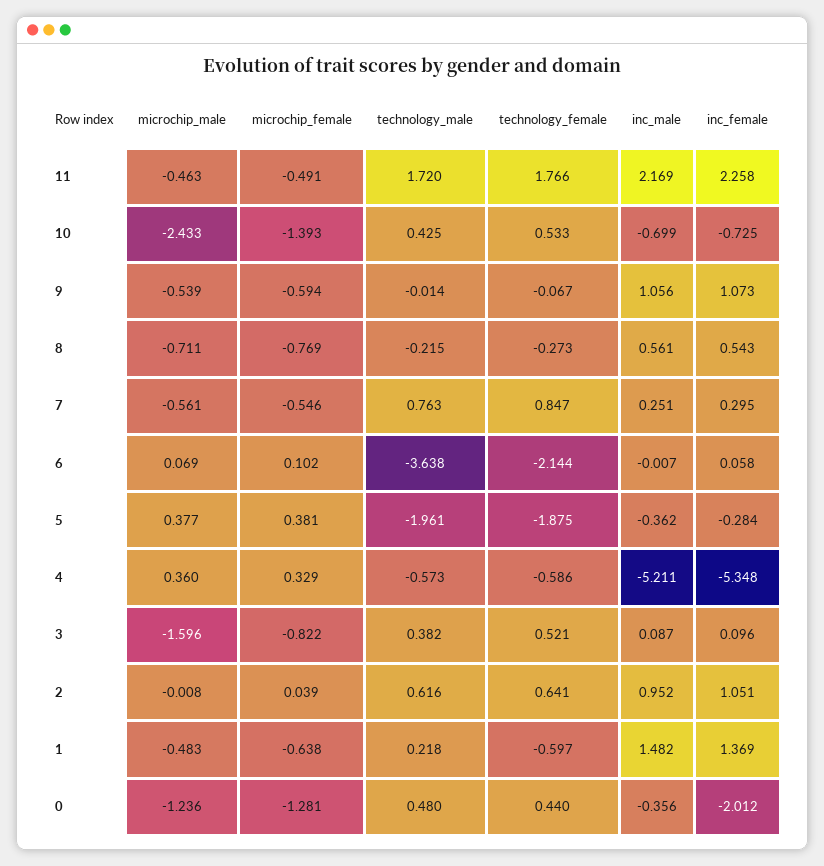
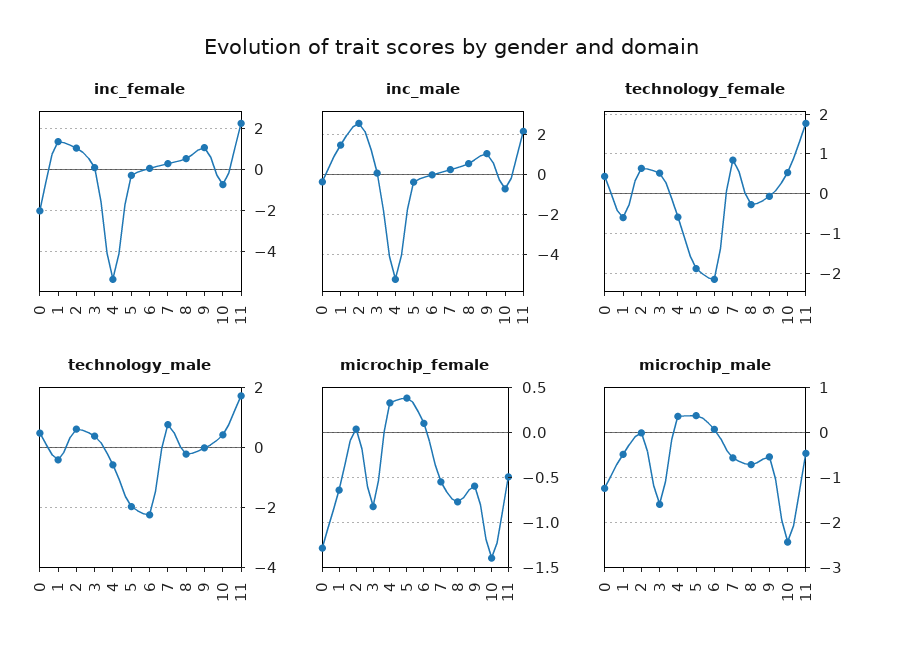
  {
    "microchip_male": {
      "11": -0.463,
      "10": -2.433,
      "9": -0.539,
      "8": -0.711,
      "7": -0.561,
      "6": 0.069,
      "5": 0.377,
      "4": 0.36,
      "3": -1.596,
      "2": -0.008,
      "1": -0.483,
      "0": -1.236
    },
    "microchip_female": {
      "11": -0.491,
      "10": -1.393,
      "9": -0.594,
      "8": -0.769,
      "7": -0.546,
      "6": 0.102,
      "5": 0.381,
      "4": 0.329,
      "3": -0.822,
      "2": 0.039,
      "1": -0.638,
      "0": -1.281
    },
    "technology_male": {
      "11": 1.72,
      "10": 0.425,
      "9": -0.014,
      "8": -0.215,
      "7": 0.763,
-     "6": -3.638,
+     "6": -2.2,
      "5": -1.961,
      "4": -0.573,
      "3": 0.382,
      "2": 0.616,
-     "1": 0.218,
+     "1": -0.4,
      "0": 0.48
    },
    "technology_female": {
      "11": 1.766,
      "10": 0.533,
      "9": -0.067,
      "8": -0.273,
      "7": 0.847,
      "6": -2.144,
      "5": -1.875,
      "4": -0.586,
      "3": 0.521,
      "2": 0.641,
      "1": -0.597,
      "0": 0.44
    },
    "inc_male": {
      "11": 2.169,
      "10": -0.699,
      "9": 1.056,
      "8": 0.561,
      "7": 0.251,
      "6": -0.007,
      "5": -0.362,
      "4": -5.211,
      "3": 0.087,
-     "2": 0.952,
+     "2": 2.5,
      "1": 1.482,
      "0": -0.356
    },
    "inc_female": {
      "11": 2.258,
      "10": -0.725,
      "9": 1.073,
      "8": 0.543,
      "7": 0.295,
      "6": 0.058,
      "5": -0.284,
      "4": -5.348,
      "3": 0.096,
      "2": 1.051,
      "1": 1.369,
      "0": -2.012
    }
  }

